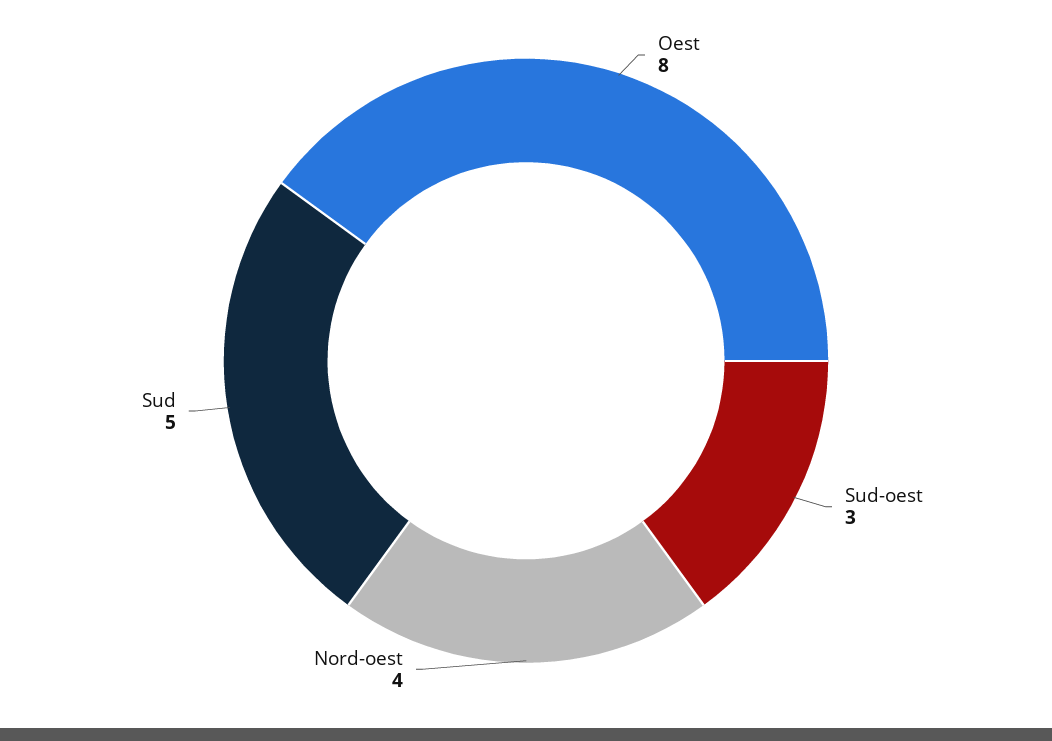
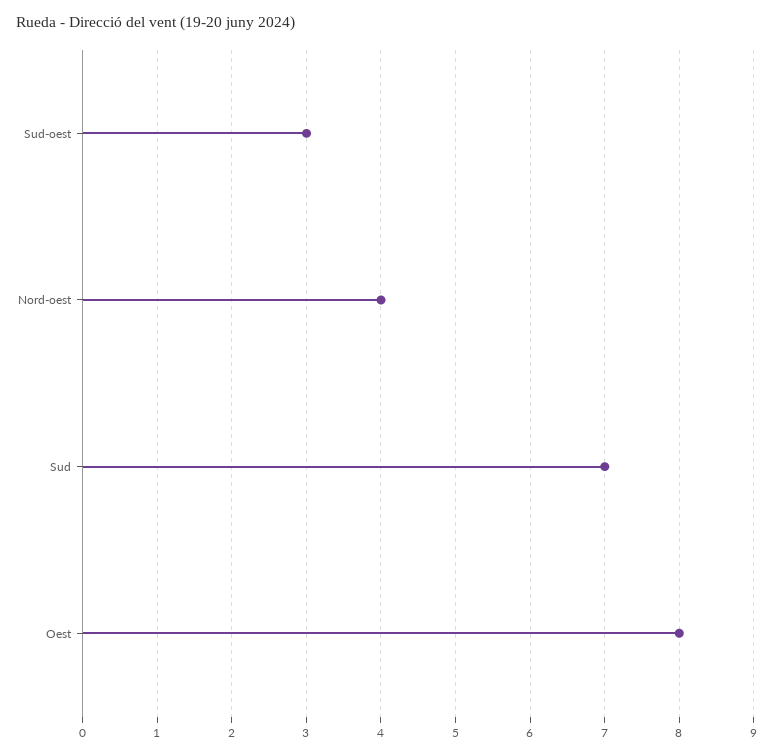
  {
    "Oest": 8,
    "Sud-oest": 3,
    "Nord-oest": 4,
-   "Sud": 5
+   "Sud": 7
  }

